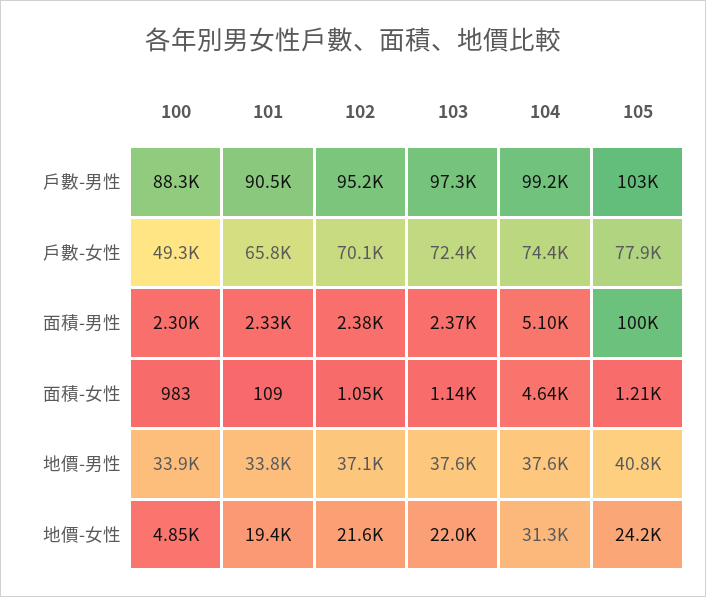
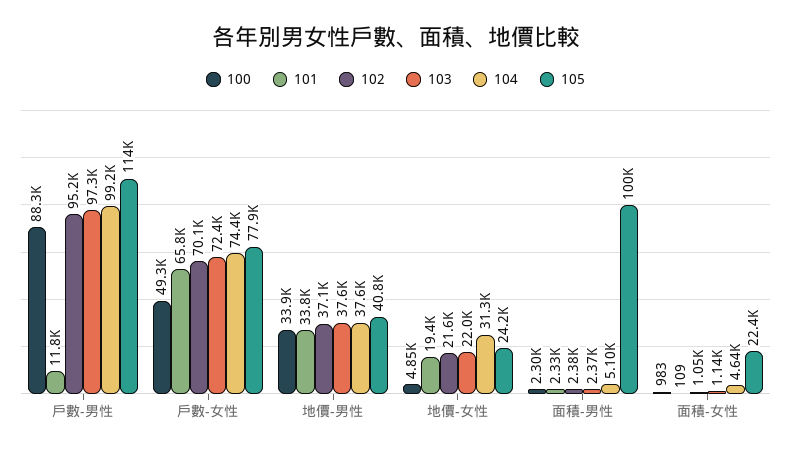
  {
    "100": {
      "戶數-男性": 88300,
      "戶數-女性": 49300,
      "面積-男性": 2300,
      "面積-女性": 983,
      "地價-男性": 33900,
      "地價-女性": 4850
    },
    "101": {
-     "戶數-男性": 90500,
+     "戶數-男性": 11800,
      "戶數-女性": 65800,
      "面積-男性": 2330,
      "面積-女性": 109,
      "地價-男性": 33800,
      "地價-女性": 19400
    },
    "102": {
      "戶數-男性": 95200,
      "戶數-女性": 70100,
      "面積-男性": 2380,
      "面積-女性": 1050,
      "地價-男性": 37100,
      "地價-女性": 21600
    },
    "103": {
      "戶數-男性": 97300,
      "戶數-女性": 72400,
      "面積-男性": 2370,
      "面積-女性": 1140,
      "地價-男性": 37600,
      "地價-女性": 22000
    },
    "104": {
      "戶數-男性": 99200,
      "戶數-女性": 74400,
      "面積-男性": 5100,
      "面積-女性": 4640,
      "地價-男性": 37600,
      "地價-女性": 31300
    },
    "105": {
-     "戶數-男性": 103000,
+     "戶數-男性": 114000,
      "戶數-女性": 77900,
      "面積-男性": 100000,
-     "面積-女性": 1210,
+     "面積-女性": 22400,
      "地價-男性": 40800,
      "地價-女性": 24200
    }
  }

